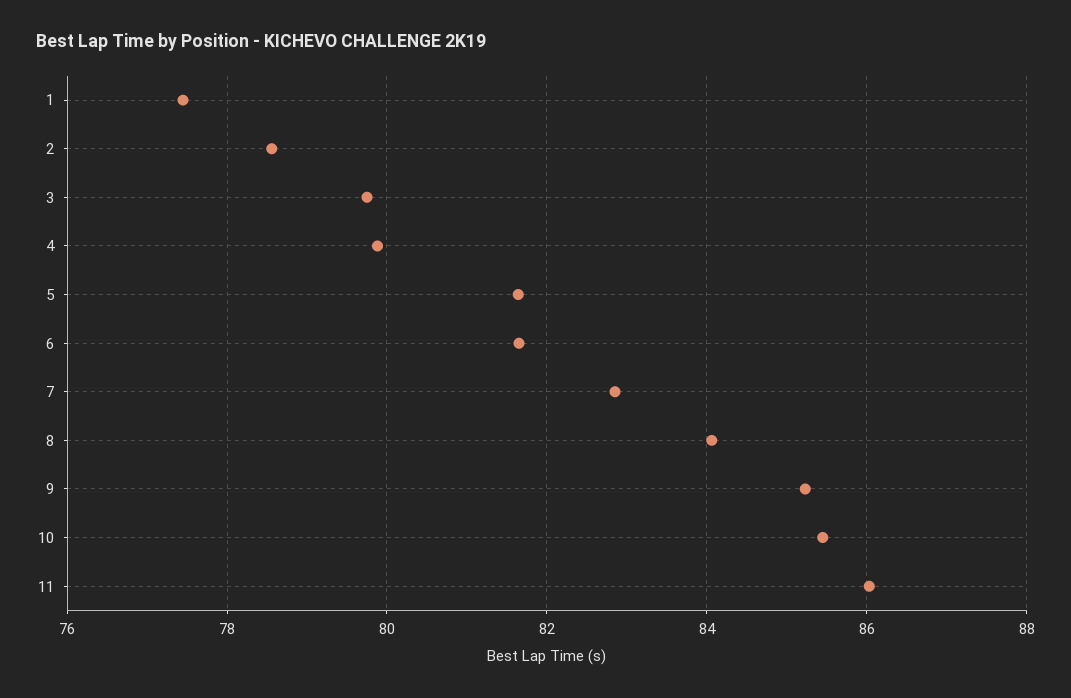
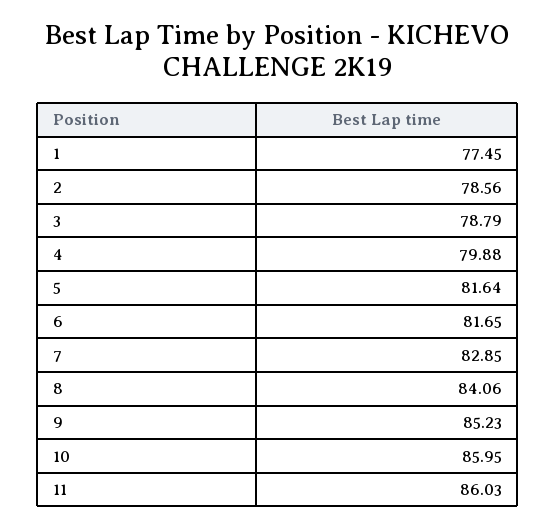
  {
    "1": 77.45,
    "2": 78.56,
-   "3": 79.8,
+   "3": 78.79,
    "4": 79.88,
    "5": 81.64,
    "6": 81.65,
    "7": 82.85,
    "8": 84.06,
    "9": 85.23,
-   "10": 85.4,
+   "10": 85.95,
    "11": 86.03
  }

